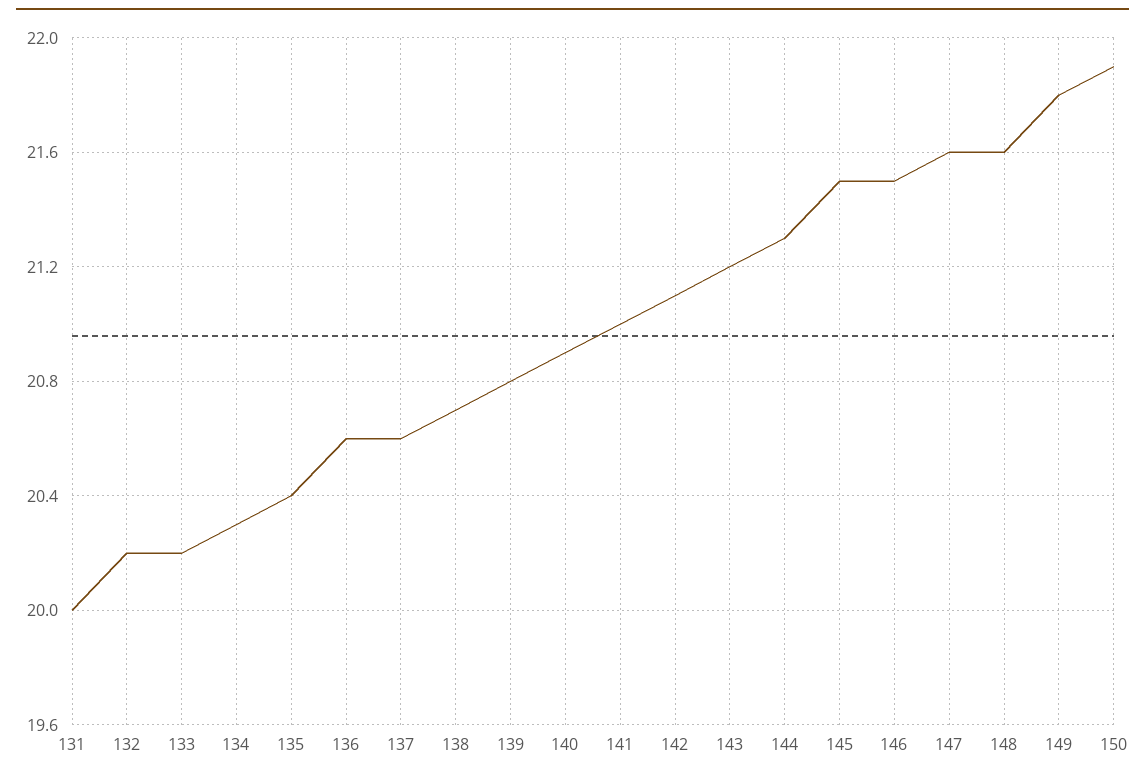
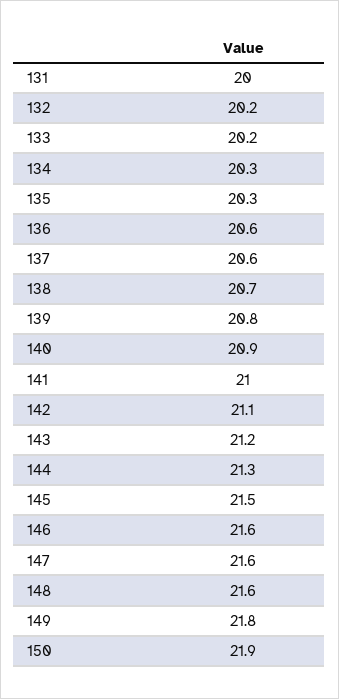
  {
    "131": 20,
    "132": 20.2,
    "133": 20.2,
    "134": 20.3,
-   "135": 20.4,
+   "135": 20.3,
    "136": 20.6,
    "137": 20.6,
    "138": 20.7,
    "139": 20.8,
    "140": 20.9,
    "141": 21,
    "142": 21.1,
    "143": 21.2,
    "144": 21.3,
    "145": 21.5,
-   "146": 21.5,
+   "146": 21.6,
    "147": 21.6,
    "148": 21.6,
    "149": 21.8,
    "150": 21.9
  }

